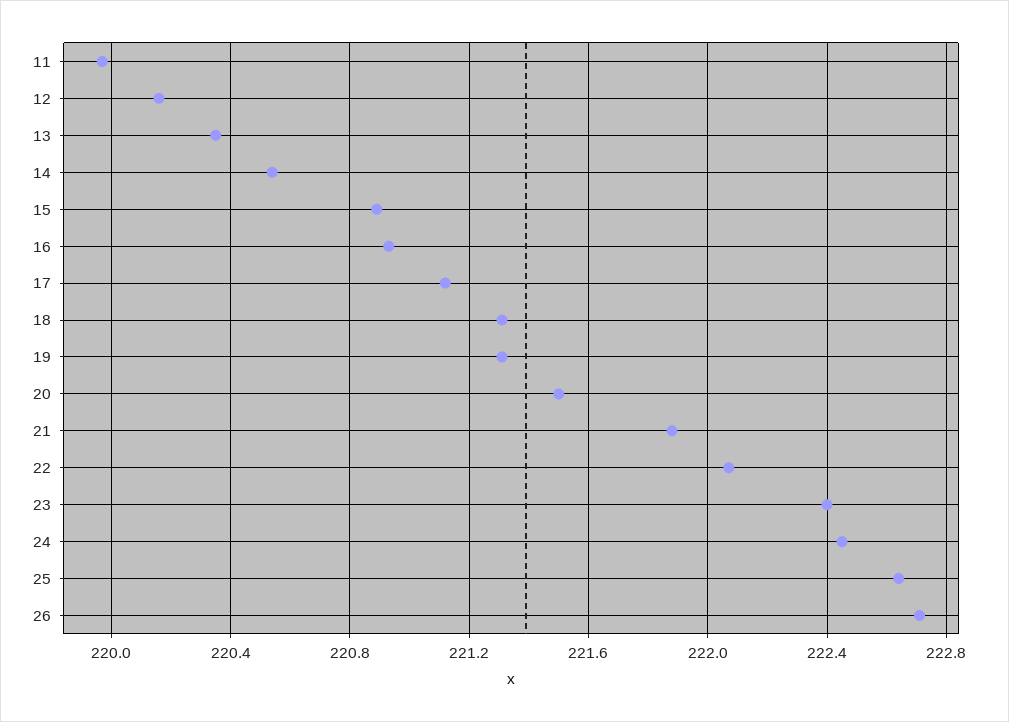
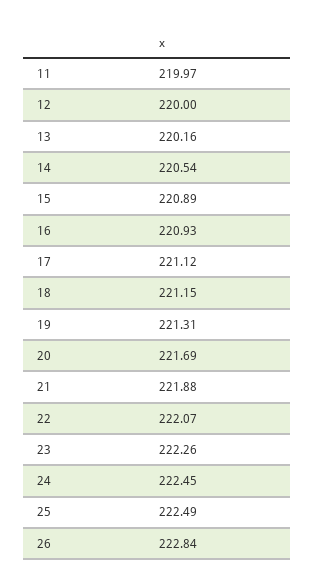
  {
    "11": 219.97,
-   "12": 220.15,
+   "12": 220,
-   "13": 220.35,
+   "13": 220.16,
    "14": 220.54,
    "15": 220.89,
    "16": 220.93,
    "17": 221.12,
-   "18": 221.3,
+   "18": 221.15,
    "19": 221.31,
-   "20": 221.5,
+   "20": 221.69,
    "21": 221.88,
    "22": 222.07,
-   "23": 222.4,
+   "23": 222.26,
    "24": 222.45,
-   "25": 222.65,
+   "25": 222.49,
-   "26": 222.7
+   "26": 222.84
  }

